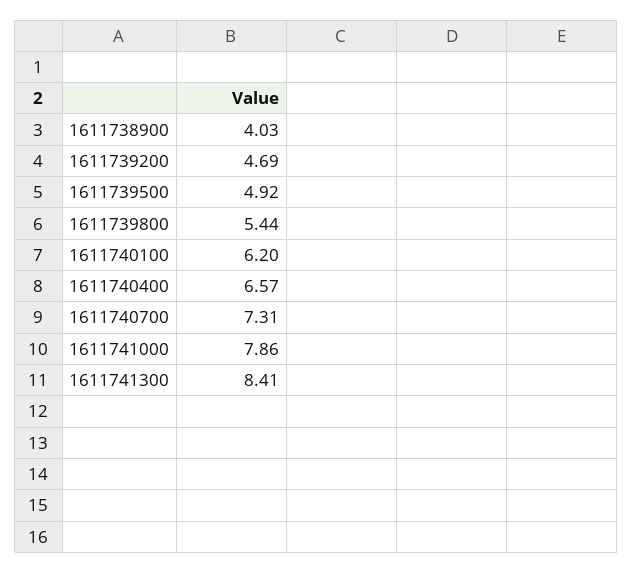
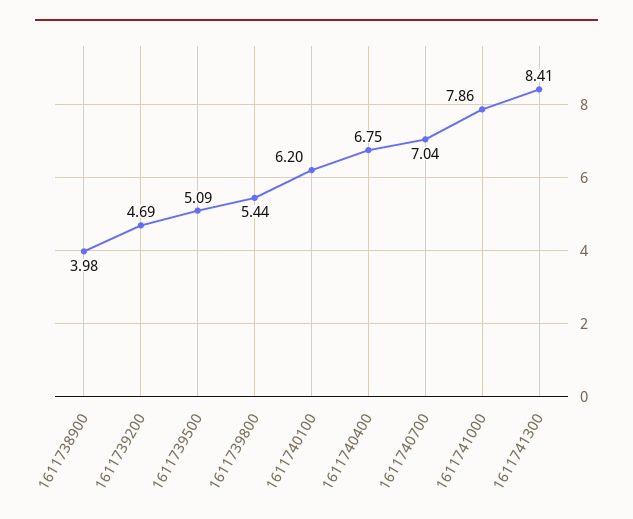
  {
-   "1611738900": 4.03,
+   "1611738900": 3.98,
    "1611739200": 4.69,
-   "1611739500": 4.92,
+   "1611739500": 5.09,
    "1611739800": 5.44,
    "1611740100": 6.2,
-   "1611740400": 6.57,
+   "1611740400": 6.75,
-   "1611740700": 7.31,
+   "1611740700": 7.04,
    "1611741000": 7.86,
    "1611741300": 8.41
  }

